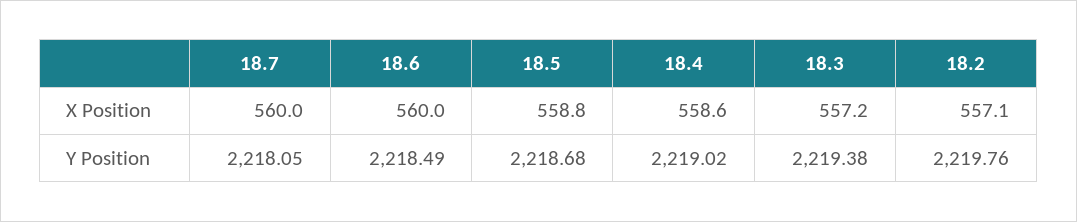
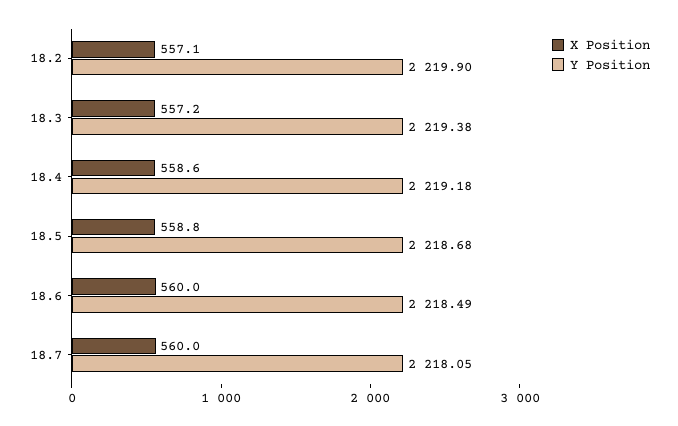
  {
    "X Position": {
      "18.7": 560,
      "18.6": 560,
      "18.5": 558.8,
      "18.4": 558.6,
      "18.3": 557.2,
      "18.2": 557.1
    },
    "Y Position": {
      "18.7": 2218.05,
      "18.6": 2218.49,
      "18.5": 2218.68,
-     "18.4": 2219.02,
+     "18.4": 2219.18,
      "18.3": 2219.38,
-     "18.2": 2219.76
+     "18.2": 2219.9
    }
  }

